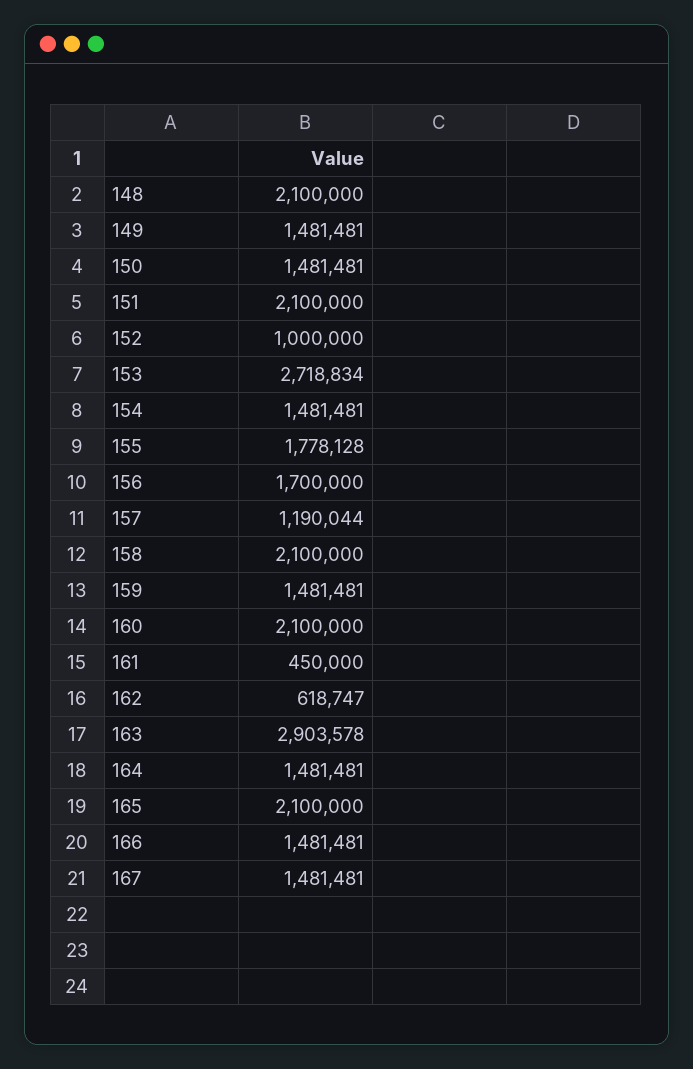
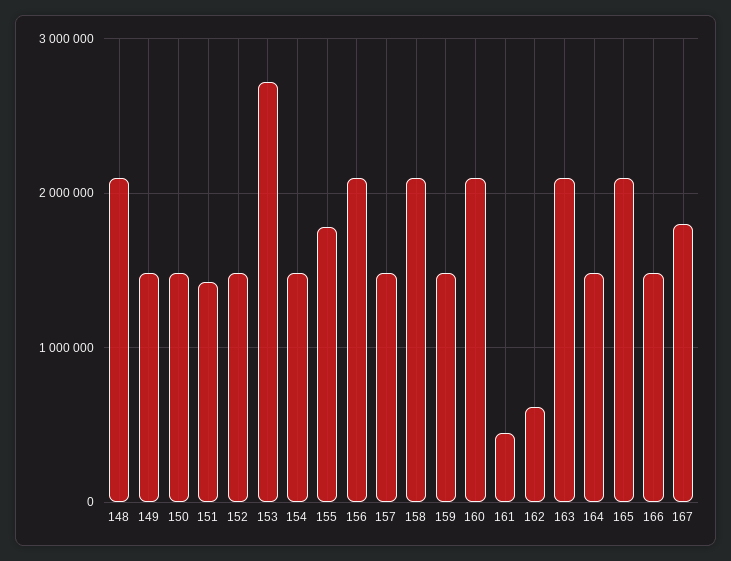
  {
    "148": 2100000,
    "149": 1481481,
    "150": 1481481,
-   "151": 2100000,
+   "151": 1400000,
-   "152": 1000000,
+   "152": 1500000,
    "153": 2718834,
    "154": 1481481,
    "155": 1778128,
-   "156": 1700000,
+   "156": 2100000,
-   "157": 1190044,
+   "157": 1500000,
    "158": 2100000,
    "159": 1481481,
    "160": 2100000,
    "161": 450000,
    "162": 618747,
-   "163": 2903578,
+   "163": 2100000,
    "164": 1481481,
    "165": 2100000,
    "166": 1481481,
-   "167": 1481481
+   "167": 1800000
  }

